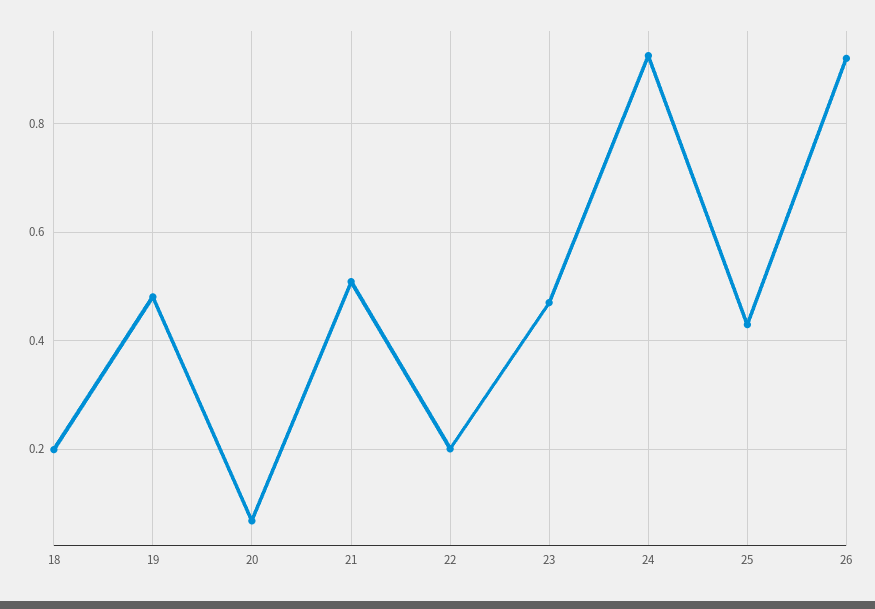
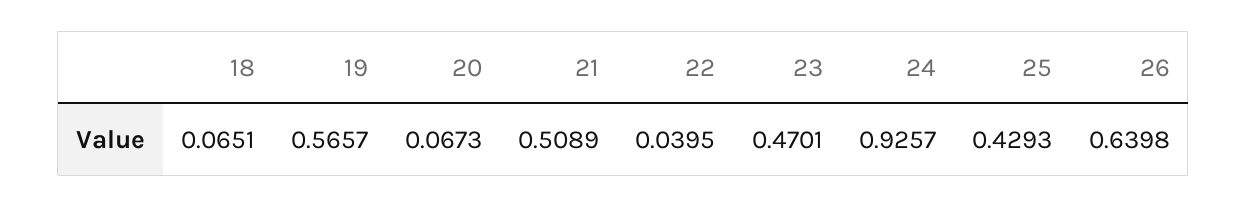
  {
-   "18": 0.2,
+   "18": 0.0651,
-   "19": 0.48,
+   "19": 0.5657,
    "20": 0.0673,
    "21": 0.5089,
-   "22": 0.2,
+   "22": 0.0395,
    "23": 0.4701,
    "24": 0.9257,
    "25": 0.4293,
-   "26": 0.92
+   "26": 0.6398
  }

